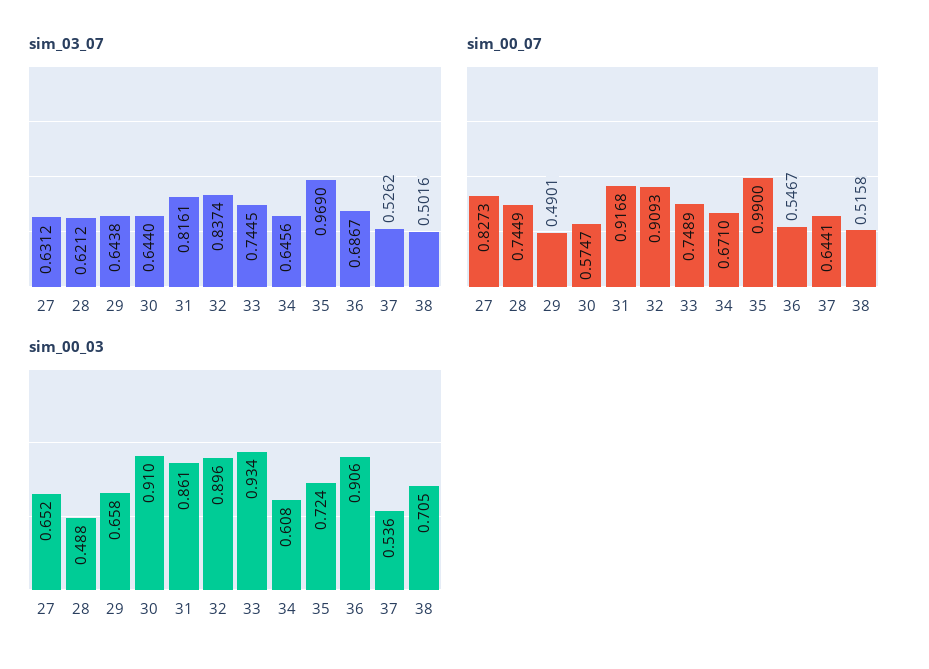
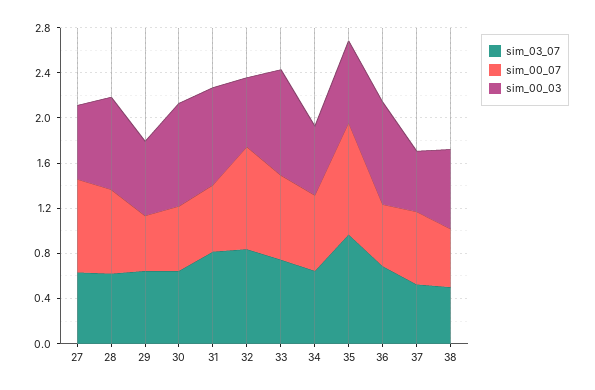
  {
    "sim_03_07": {
      "27": 0.6312,
      "28": 0.6212,
      "29": 0.6438,
      "30": 0.644,
      "31": 0.8161,
      "32": 0.8374,
      "33": 0.7445,
      "34": 0.6456,
      "35": 0.969,
      "36": 0.6867,
      "37": 0.5262,
      "38": 0.5016
    },
    "sim_00_07": {
      "27": 0.8273,
      "28": 0.7449,
      "29": 0.4901,
      "30": 0.5747,
-     "31": 0.9168,
+     "31": 0.6,
      "32": 0.9093,
      "33": 0.7489,
      "34": 0.671,
      "35": 0.99,
      "36": 0.5467,
      "37": 0.6441,
      "38": 0.5158
    },
    "sim_00_03": {
      "27": 0.652,
-     "28": 0.488,
+     "28": 0.8,
      "29": 0.658,
      "30": 0.91,
      "31": 0.861,
-     "32": 0.896,
+     "32": 0.6,
      "33": 0.934,
      "34": 0.608,
      "35": 0.724,
      "36": 0.906,
      "37": 0.536,
      "38": 0.705
    }
  }

